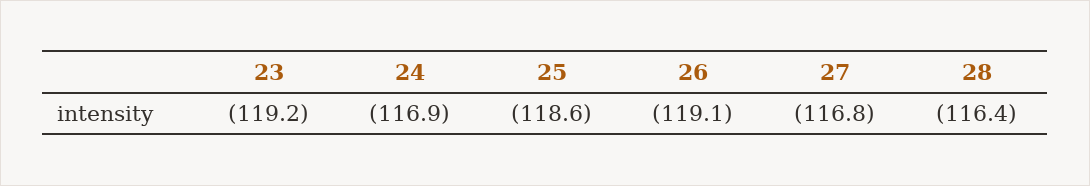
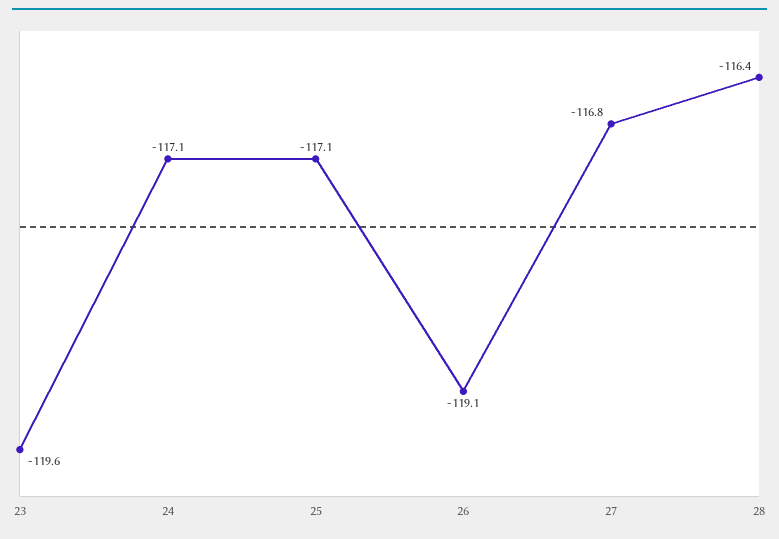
  {
-   "23": -119.2,
+   "23": -119.6,
-   "24": -116.9,
+   "24": -117.1,
-   "25": -118.6,
+   "25": -117.1,
    "26": -119.1,
    "27": -116.8,
    "28": -116.4
  }

